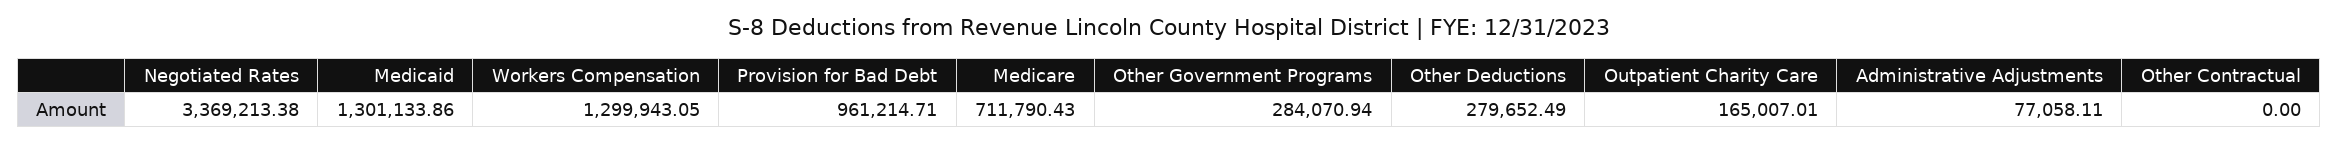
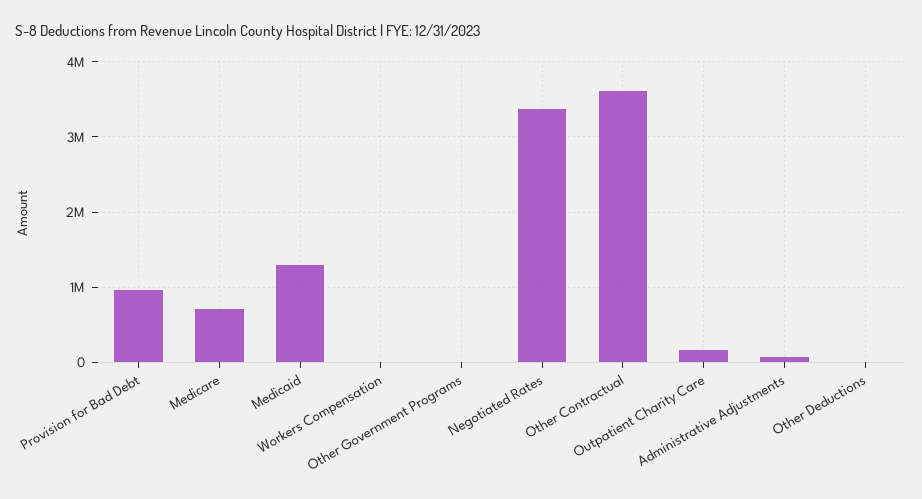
  {
    "Negotiated Rates": 3369213.38,
    "Medicaid": 1301133.86,
-   "Workers Compensation": 1299943.05,
+   "Workers Compensation": 0,
    "Provision for Bad Debt": 961214.71,
    "Medicare": 711790.43,
-   "Other Government Programs": 284070.94,
+   "Other Government Programs": 0,
-   "Other Deductions": 279652.49,
+   "Other Deductions": 0,
    "Outpatient Charity Care": 165007.01,
    "Administrative Adjustments": 77058.11,
-   "Other Contractual": 0
+   "Other Contractual": 3600000
  }

